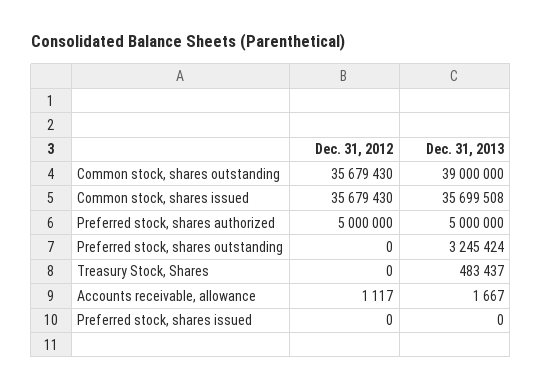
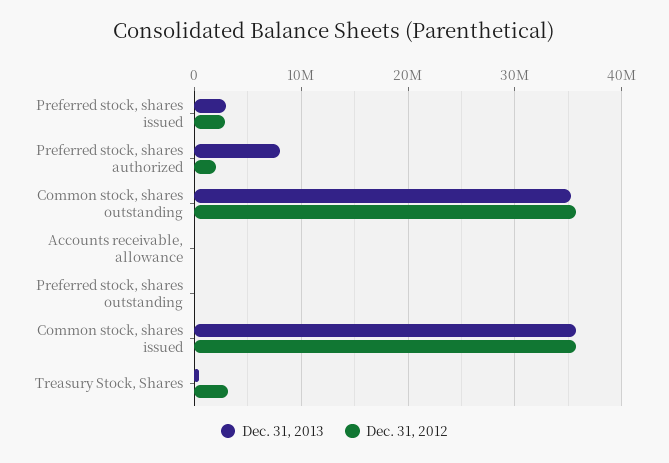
  {
    "Dec. 31, 2012": {
      "Common stock, shares outstanding": 35679430,
      "Common stock, shares issued": 35679430,
-     "Preferred stock, shares authorized": 5000000,
+     "Preferred stock, shares authorized": 2000000,
      "Preferred stock, shares outstanding": 0,
-     "Treasury Stock, Shares": 0,
+     "Treasury Stock, Shares": 3000000,
      "Accounts receivable, allowance": 1117,
-     "Preferred stock, shares issued": 0
+     "Preferred stock, shares issued": 3000000
    },
    "Dec. 31, 2013": {
-     "Common stock, shares outstanding": 39000000,
+     "Common stock, shares outstanding": 35000000,
      "Common stock, shares issued": 35699508,
-     "Preferred stock, shares authorized": 5000000,
+     "Preferred stock, shares authorized": 8000000,
-     "Preferred stock, shares outstanding": 3245424,
+     "Preferred stock, shares outstanding": 0,
      "Treasury Stock, Shares": 483437,
      "Accounts receivable, allowance": 1667,
-     "Preferred stock, shares issued": 0
+     "Preferred stock, shares issued": 3000000
    }
  }

